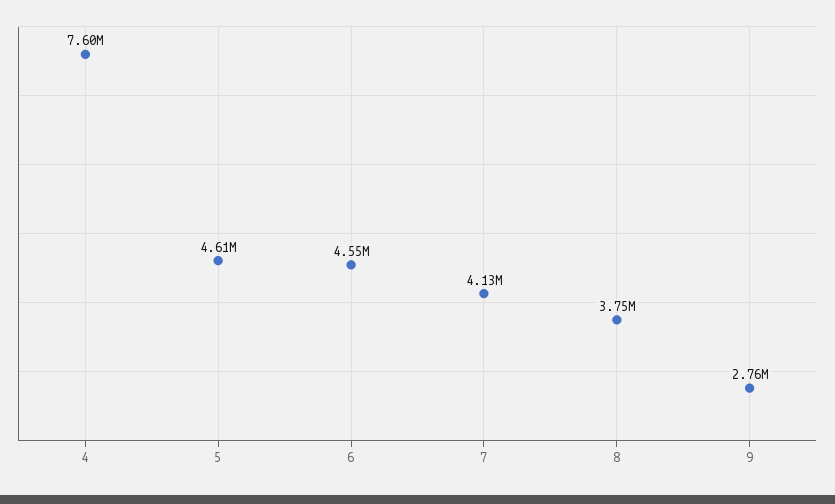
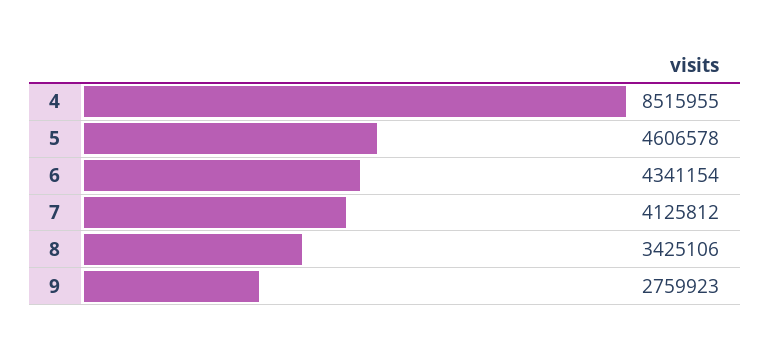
  {
-   "4": 7600000,
+   "4": 8515955,
    "5": 4606578,
-   "6": 4550000,
+   "6": 4341154,
    "7": 4125812,
-   "8": 3750000,
+   "8": 3425106,
    "9": 2759923
  }

